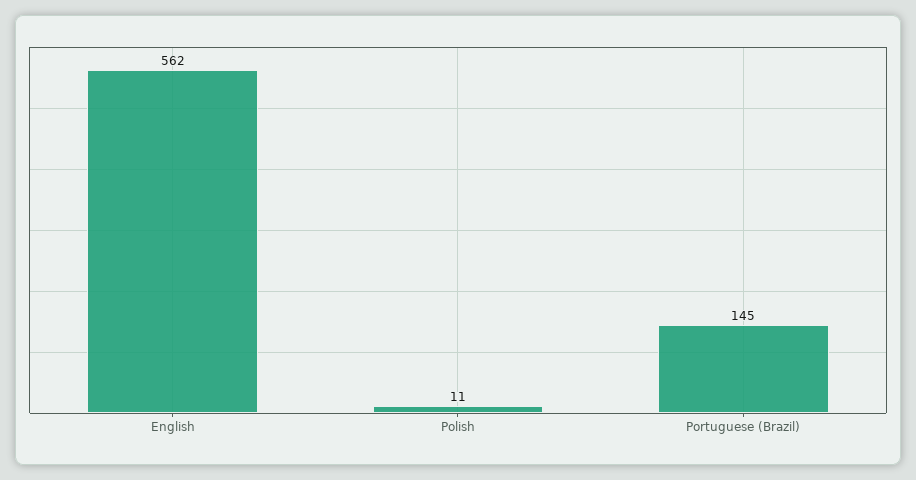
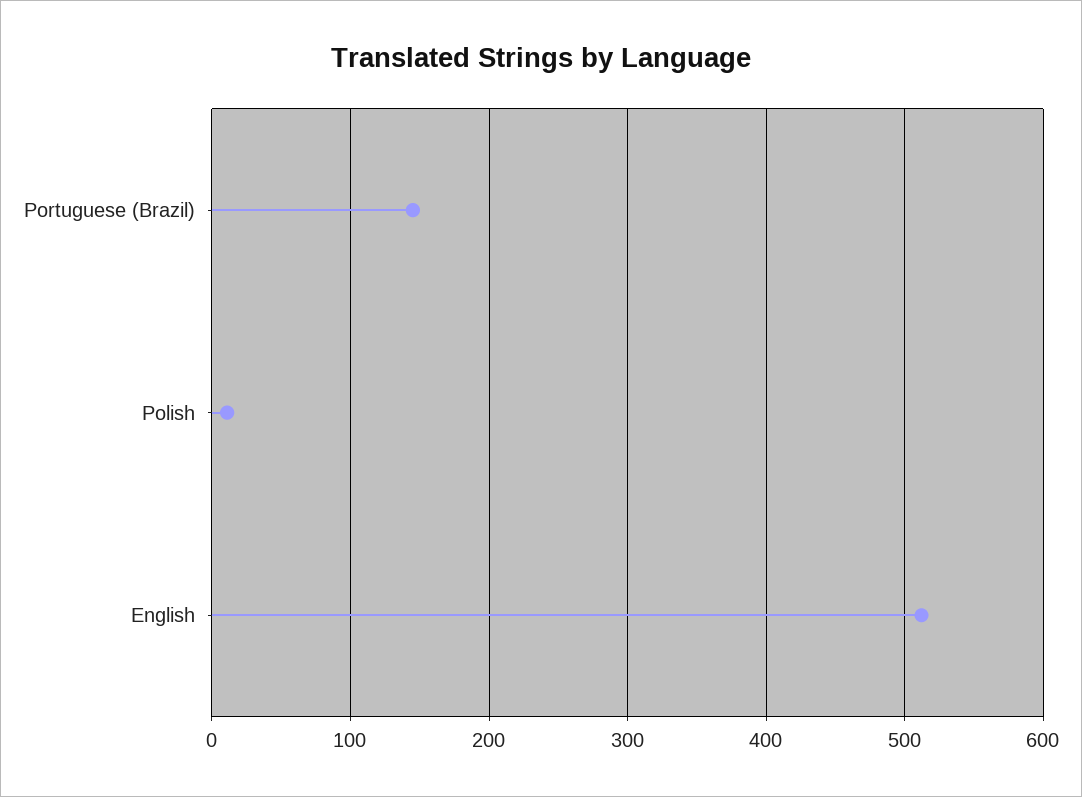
  {
-   "English": 562,
+   "English": 510,
    "Polish": 11,
    "Portuguese (Brazil)": 145
  }

